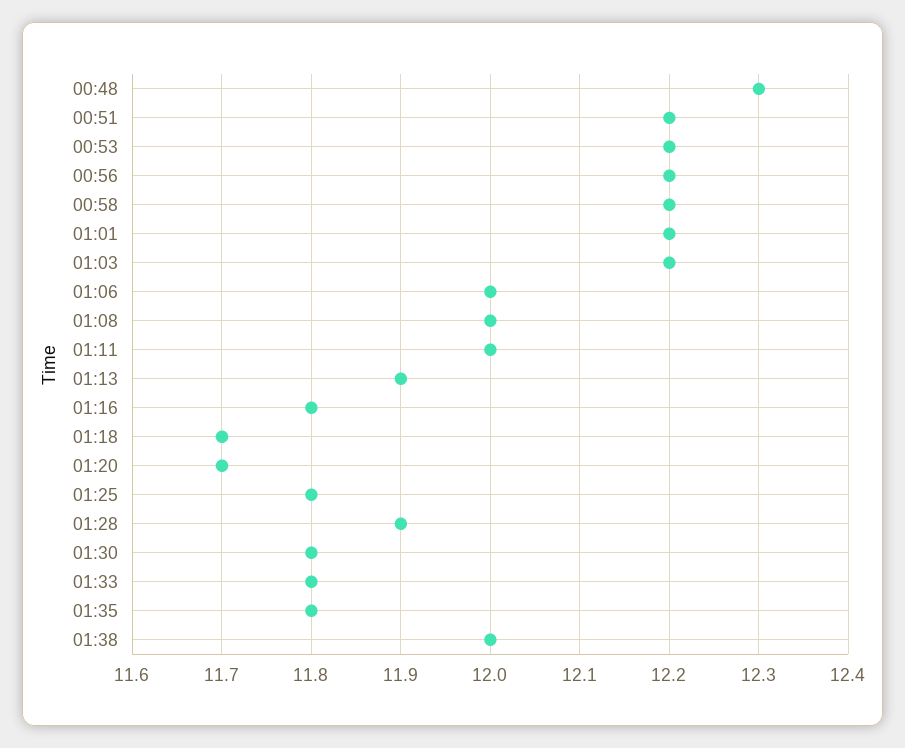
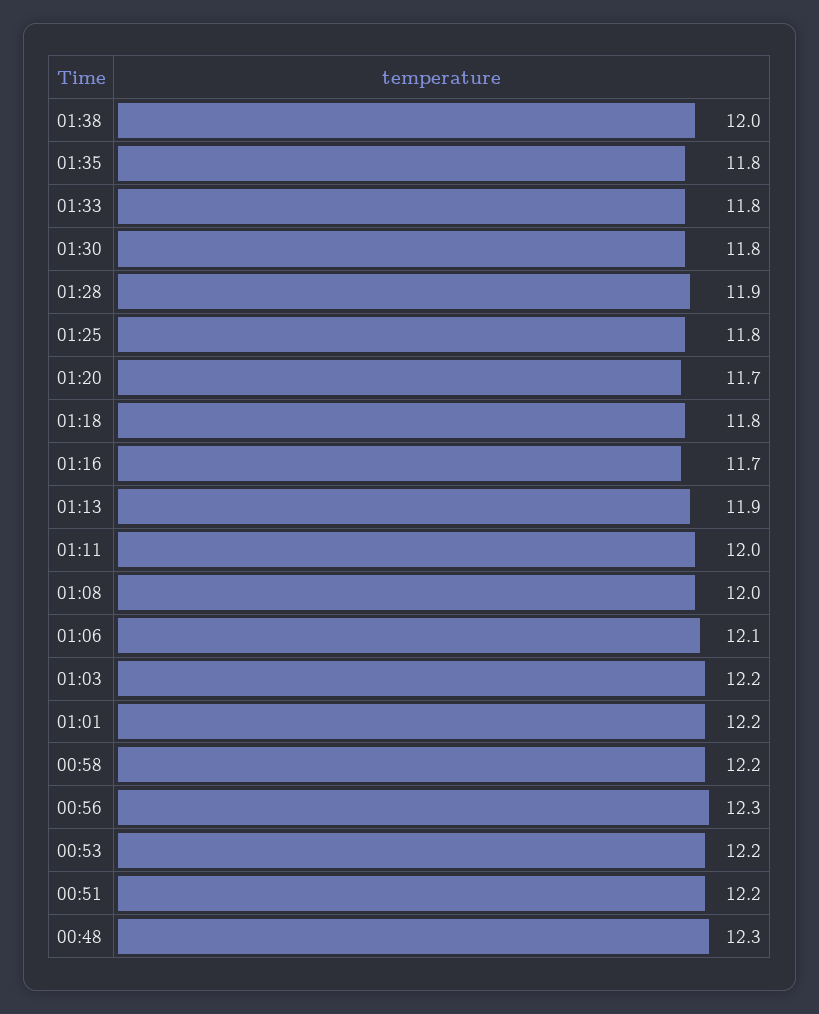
  {
    "00:48": 12.3,
    "00:51": 12.2,
    "00:53": 12.2,
-   "00:56": 12.2,
+   "00:56": 12.3,
    "00:58": 12.2,
    "01:01": 12.2,
    "01:03": 12.2,
-   "01:06": 12,
+   "01:06": 12.1,
    "01:08": 12,
    "01:11": 12,
    "01:13": 11.9,
-   "01:16": 11.8,
+   "01:16": 11.7,
-   "01:18": 11.7,
+   "01:18": 11.8,
    "01:20": 11.7,
    "01:25": 11.8,
    "01:28": 11.9,
    "01:30": 11.8,
    "01:33": 11.8,
    "01:35": 11.8,
    "01:38": 12
  }

